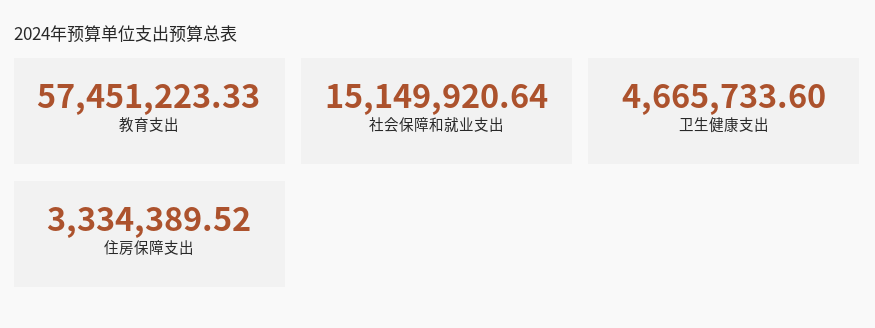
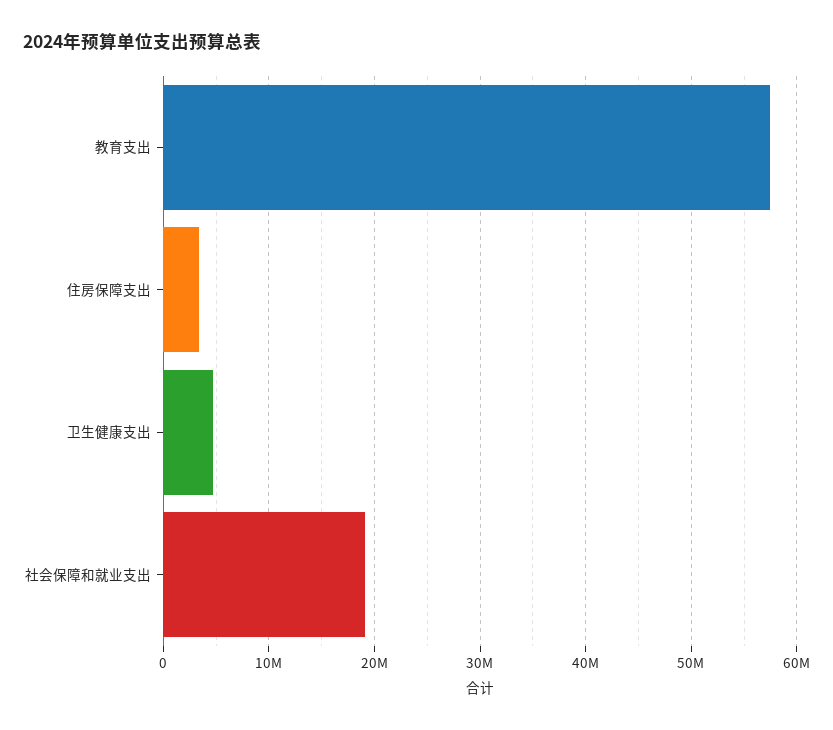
  {
    "教育支出": 57451223.33,
-   "社会保障和就业支出": 15149920.64,
+   "社会保障和就业支出": 19000000,
    "卫生健康支出": 4665733.6,
    "住房保障支出": 3334389.52
  }

